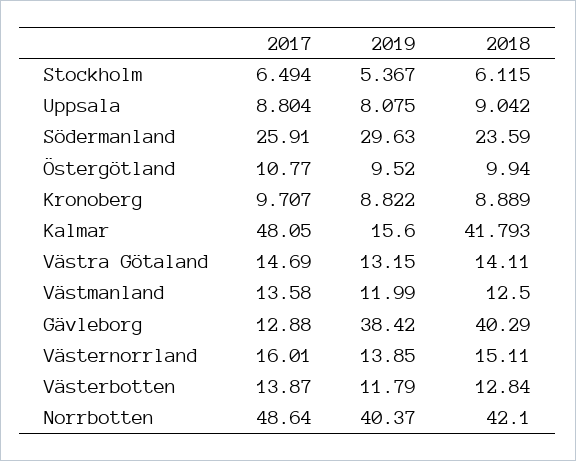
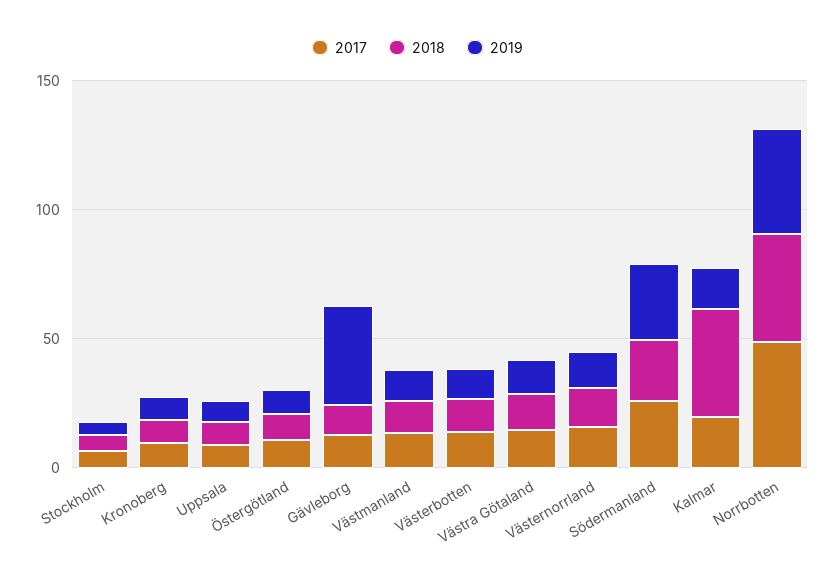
  {
    "2017": {
      "Stockholm": 6.494,
      "Uppsala": 8.804,
      "Södermanland": 25.91,
      "Östergötland": 10.77,
      "Kronoberg": 9.707,
-     "Kalmar": 48.05,
+     "Kalmar": 20,
      "Västra Götaland": 14.69,
      "Västmanland": 13.58,
      "Gävleborg": 12.88,
      "Västernorrland": 16.01,
      "Västerbotten": 13.87,
      "Norrbotten": 48.64
    },
    "2019": {
      "Stockholm": 5.367,
      "Uppsala": 8.075,
      "Södermanland": 29.63,
      "Östergötland": 9.52,
      "Kronoberg": 8.822,
      "Kalmar": 15.6,
      "Västra Götaland": 13.15,
      "Västmanland": 11.99,
      "Gävleborg": 38.42,
      "Västernorrland": 13.85,
      "Västerbotten": 11.79,
      "Norrbotten": 40.37
    },
    "2018": {
      "Stockholm": 6.115,
      "Uppsala": 9.042,
      "Södermanland": 23.59,
      "Östergötland": 9.94,
      "Kronoberg": 8.889,
      "Kalmar": 41.793,
      "Västra Götaland": 14.11,
      "Västmanland": 12.5,
-     "Gävleborg": 40.29,
+     "Gävleborg": 10,
      "Västernorrland": 15.11,
      "Västerbotten": 12.84,
      "Norrbotten": 42.1
    }
  }

